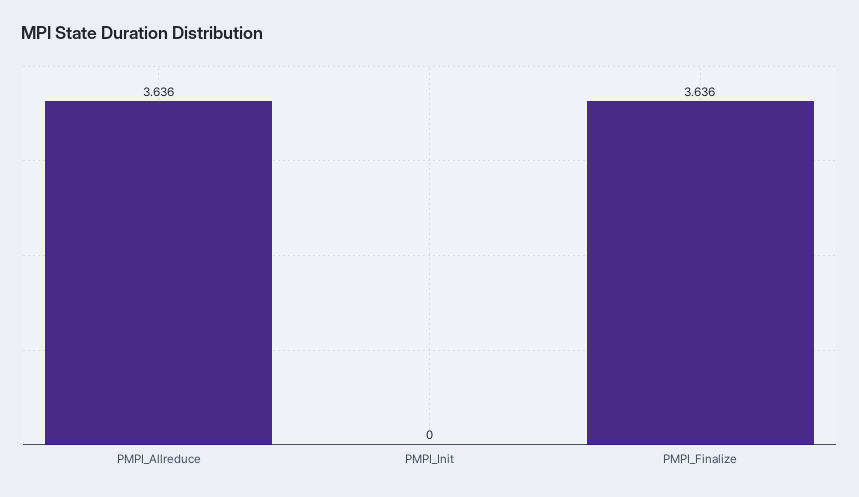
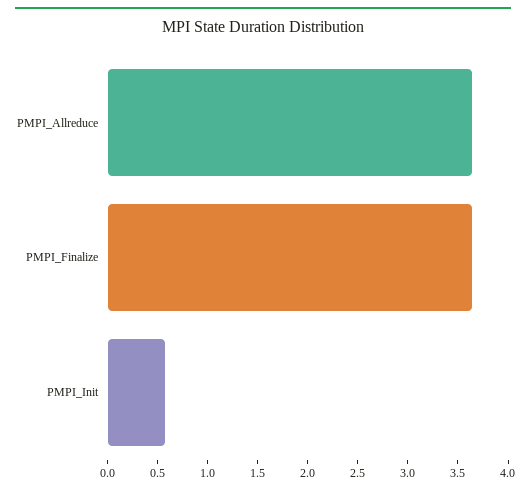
  {
    "PMPI_Allreduce": 3.636,
-   "PMPI_Init": 0,
+   "PMPI_Init": 0.6,
    "PMPI_Finalize": 3.636
  }

